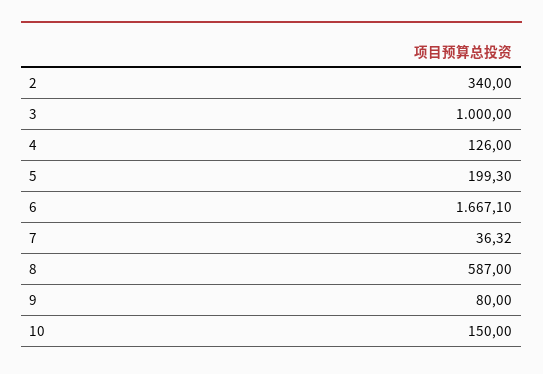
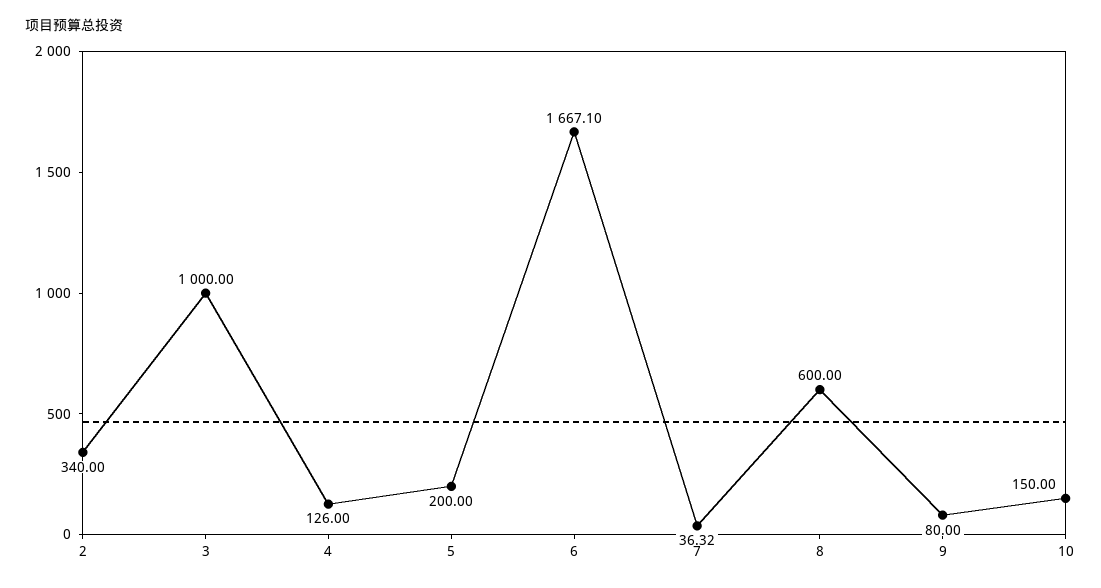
  {
    "2": 340,
    "3": 1000,
    "4": 126,
-   "5": 199.3,
+   "5": 200,
    "6": 1667.1,
    "7": 36.32,
-   "8": 587,
+   "8": 600,
    "9": 80,
    "10": 150
  }

